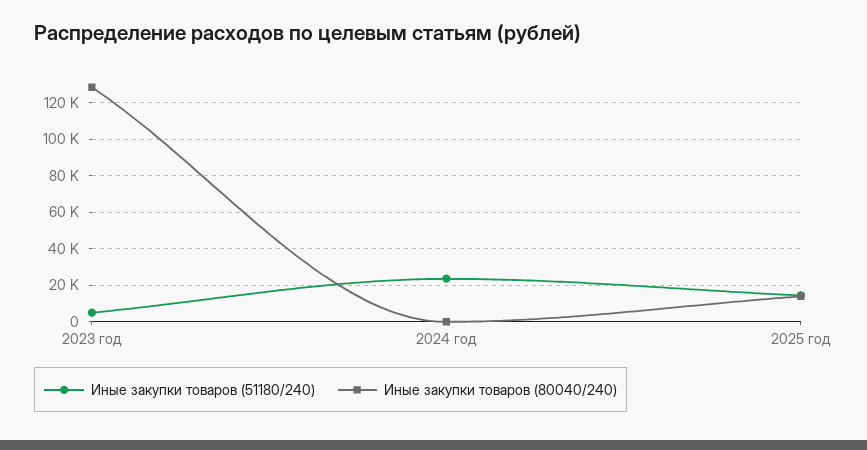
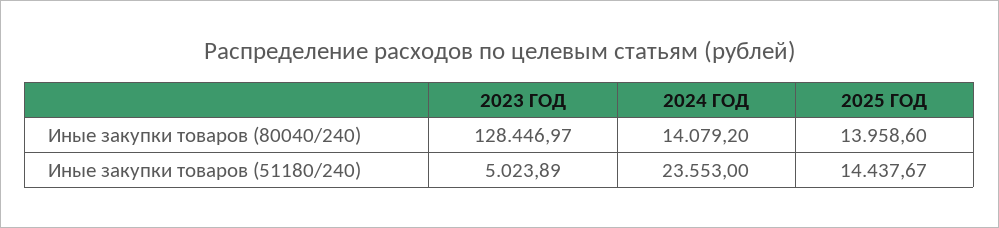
  {
    "Иные закупки товаров (51180/240)": {
      "2023 год": 5023.89,
      "2024 год": 23553,
      "2025 год": 14437.67
    },
    "Иные закупки товаров (80040/240)": {
      "2023 год": 128446.97,
-     "2024 год": 0,
+     "2024 год": 14079.2,
      "2025 год": 13958.6
    }
  }

